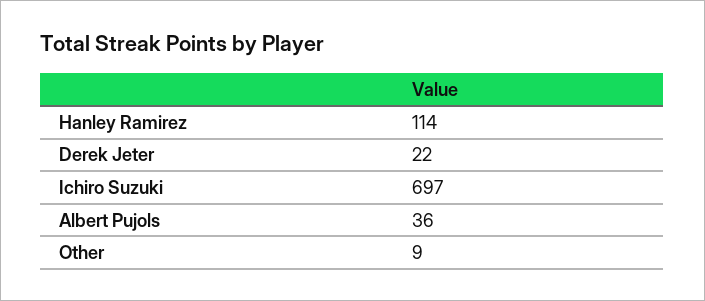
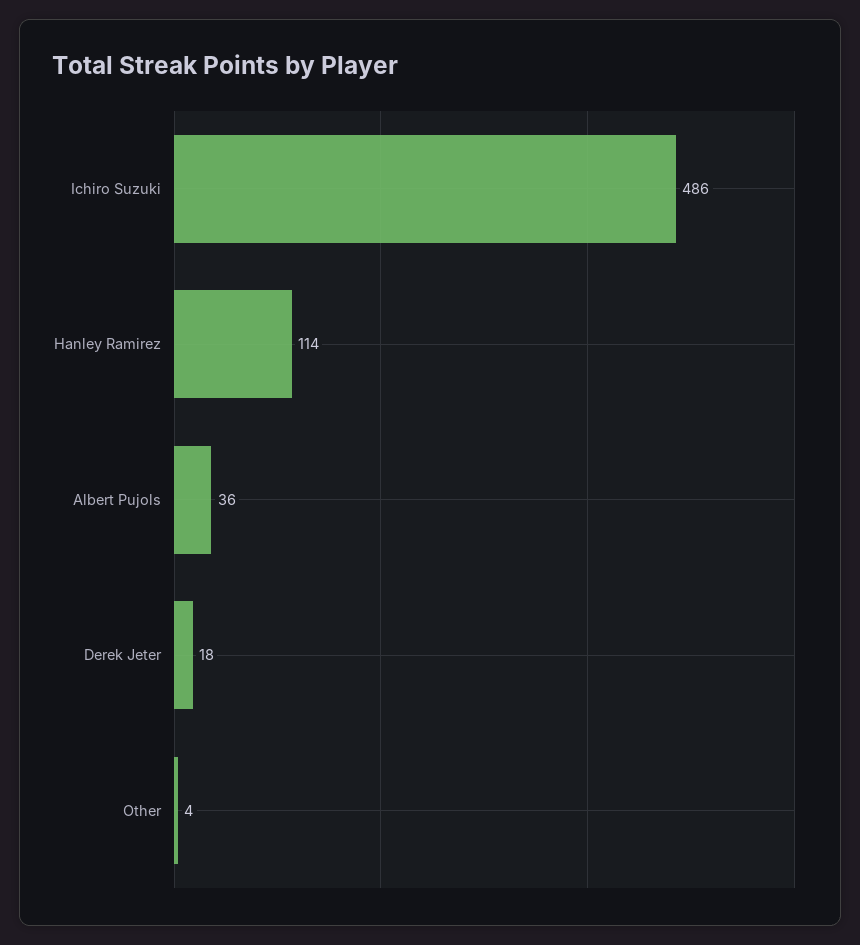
  {
    "Hanley Ramirez": 114,
-   "Derek Jeter": 22,
+   "Derek Jeter": 18,
-   "Ichiro Suzuki": 697,
+   "Ichiro Suzuki": 486,
    "Albert Pujols": 36,
-   "Other": 9
+   "Other": 4
  }

